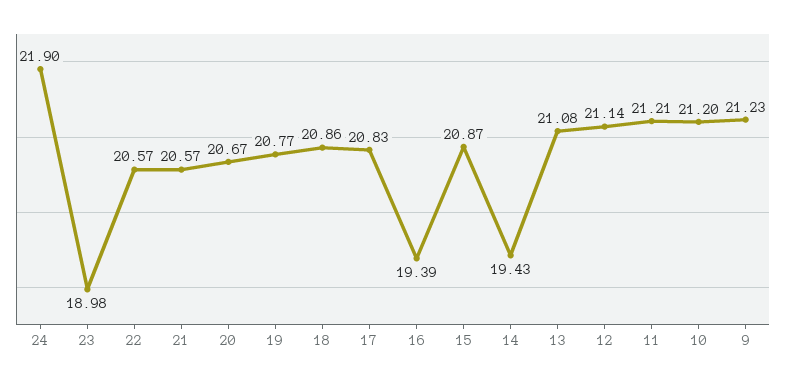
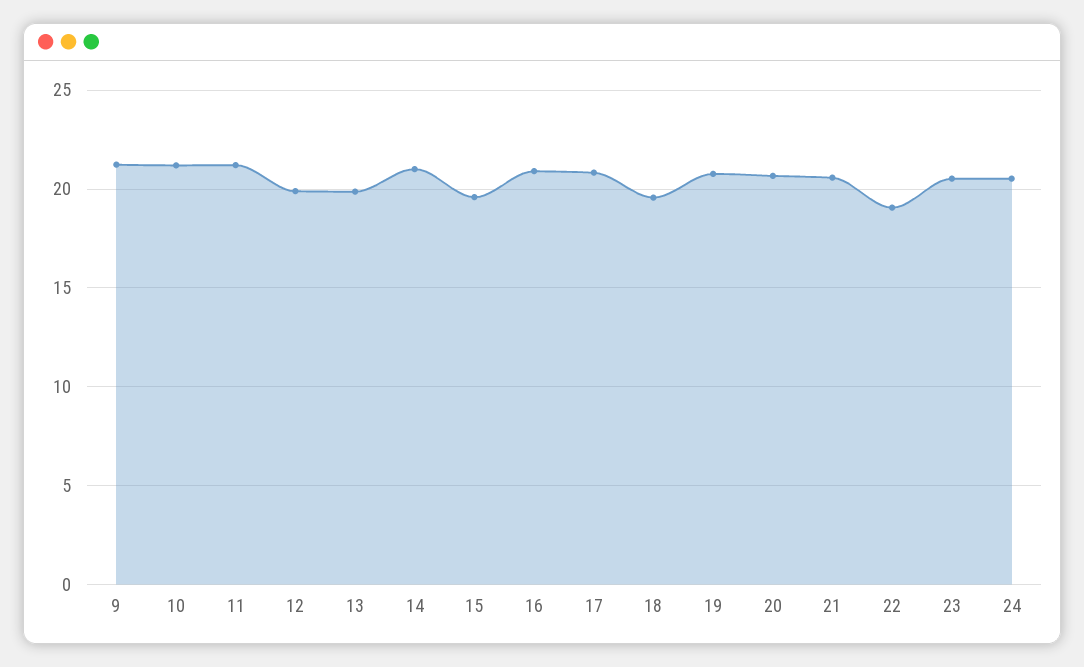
  {
-   "24": 21.9,
+   "24": 20.5,
-   "23": 18.98,
+   "23": 20.5,
-   "22": 20.57,
+   "22": 19,
    "21": 20.57,
    "20": 20.67,
    "19": 20.77,
-   "18": 20.86,
+   "18": 19.5,
    "17": 20.83,
-   "16": 19.39,
+   "16": 21,
-   "15": 20.87,
+   "15": 19.5,
-   "14": 19.43,
+   "14": 21,
-   "13": 21.08,
+   "13": 20,
-   "12": 21.14,
+   "12": 20,
    "11": 21.21,
    "10": 21.2,
    "9": 21.23
  }

